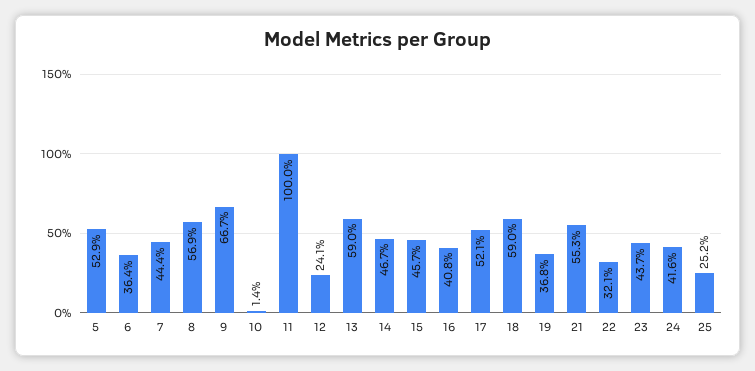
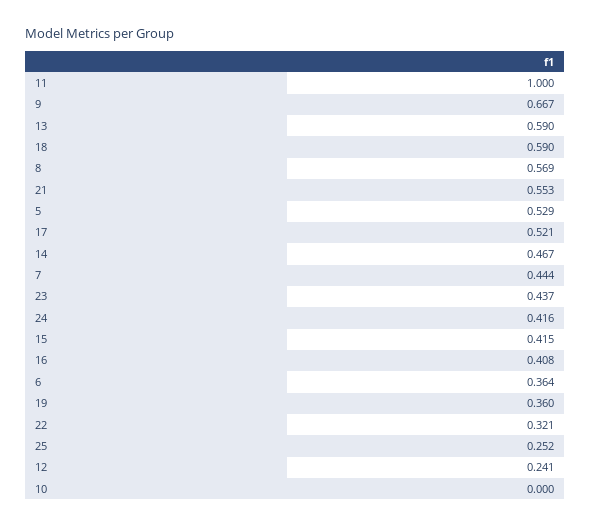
  {
    "5": 0.529,
    "6": 0.364,
    "7": 0.444,
    "8": 0.569,
    "9": 0.667,
-   "10": 0.014,
+   "10": 0,
    "11": 1,
    "12": 0.241,
    "13": 0.59,
    "14": 0.467,
-   "15": 0.457,
+   "15": 0.415,
    "16": 0.408,
    "17": 0.521,
    "18": 0.59,
-   "19": 0.368,
+   "19": 0.36,
    "21": 0.553,
    "22": 0.321,
    "23": 0.437,
    "24": 0.416,
    "25": 0.252
  }

